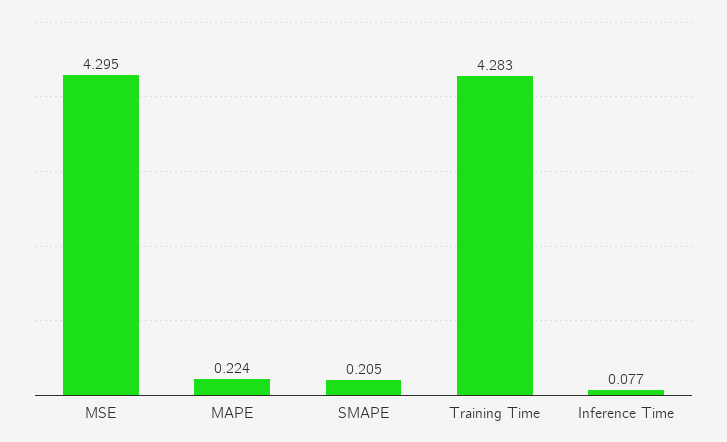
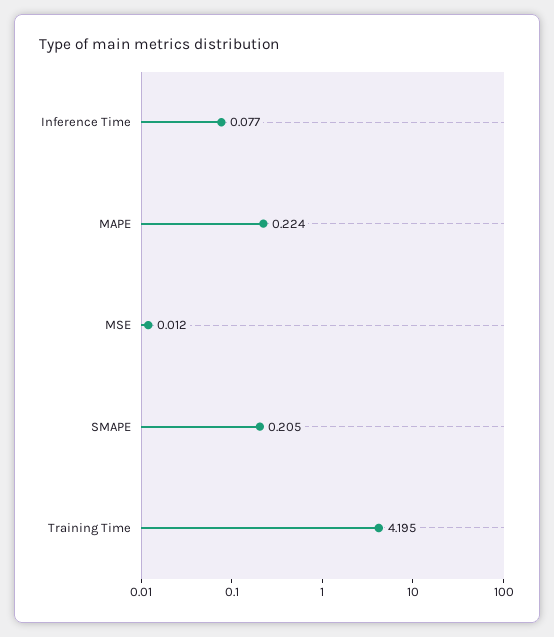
  {
-   "MSE": 4.295,
+   "MSE": 0.012,
    "MAPE": 0.224,
    "SMAPE": 0.205,
-   "Training Time": 4.283,
+   "Training Time": 4.195,
    "Inference Time": 0.077
  }

